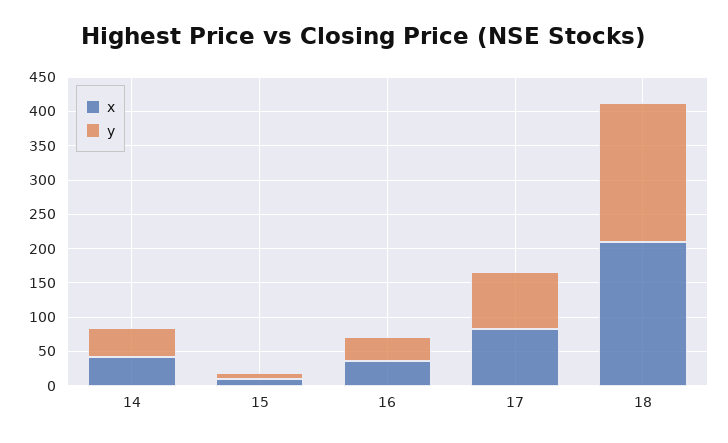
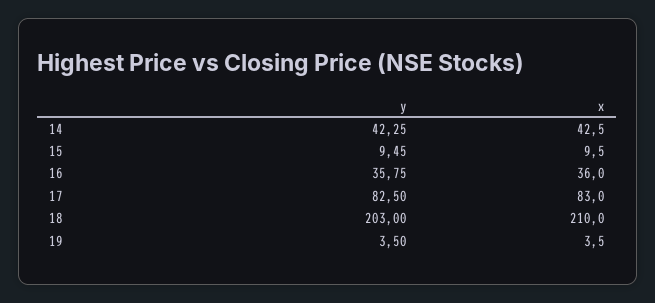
  {
    "x": {
      "14": 42.5,
      "15": 9.5,
      "16": 36,
      "17": 83,
-     "18": 210
+     "18": 210,
+     "19": 3.5
    },
    "y": {
      "14": 42.25,
      "15": 9.45,
      "16": 35.75,
      "17": 82.5,
-     "18": 203
+     "18": 203,
+     "19": 3.5
    }
  }

